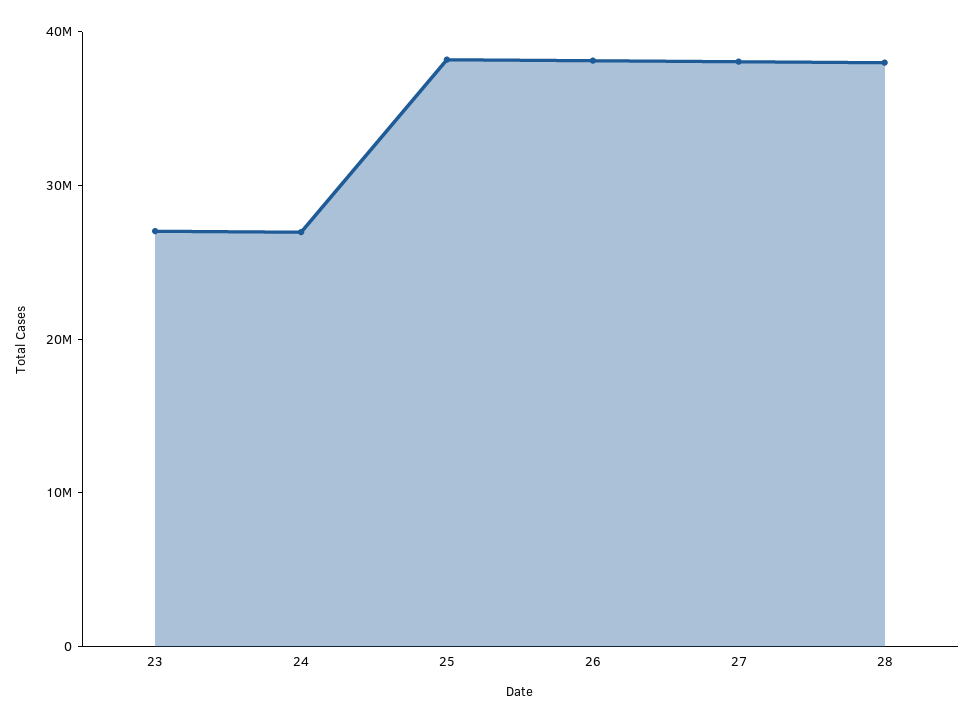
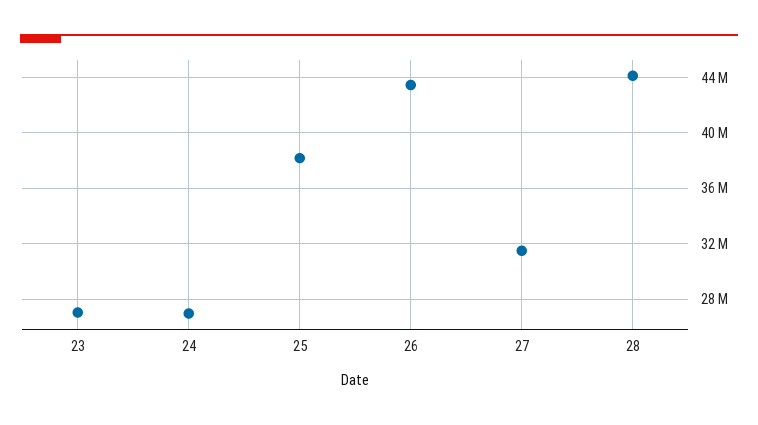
  {
    "23": 27000000,
    "24": 27000000,
    "25": 38000000,
-   "26": 38000000,
+   "26": 43500000,
-   "27": 38000000,
+   "27": 31500000,
-   "28": 38000000
+   "28": 44000000
  }

